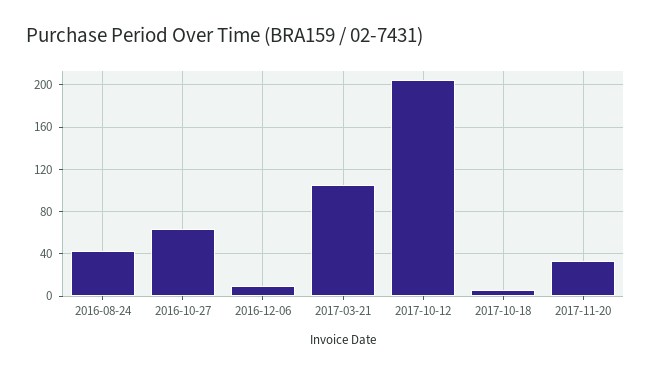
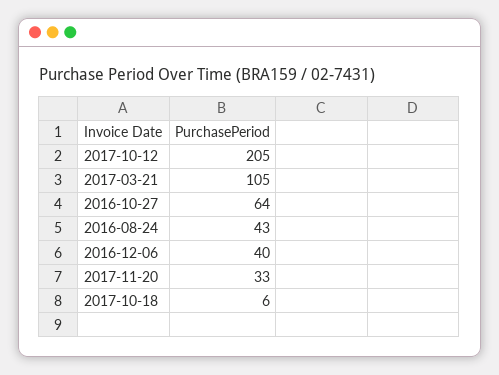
  {
    "2016-08-24": 43,
    "2016-10-27": 64,
-   "2016-12-06": 10,
+   "2016-12-06": 40,
    "2017-03-21": 105,
    "2017-10-12": 205,
    "2017-10-18": 6,
    "2017-11-20": 33
  }

